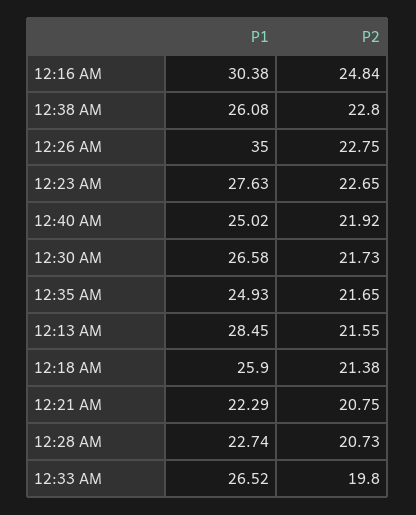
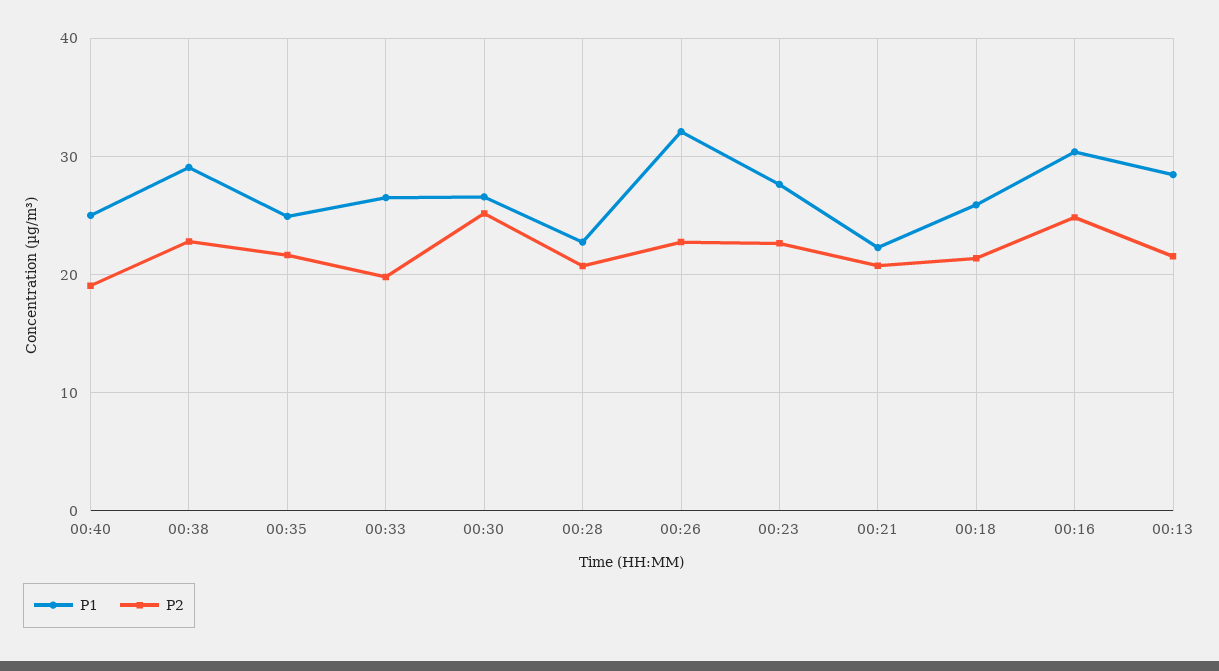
  {
    "P1": {
      "12:16 AM": 30.38,
-     "12:38 AM": 26.08,
+     "12:38 AM": 29,
-     "12:26 AM": 35,
+     "12:26 AM": 32,
      "12:23 AM": 27.63,
      "12:40 AM": 25.02,
      "12:30 AM": 26.58,
      "12:35 AM": 24.93,
      "12:13 AM": 28.45,
      "12:18 AM": 25.9,
      "12:21 AM": 22.29,
      "12:28 AM": 22.74,
      "12:33 AM": 26.52
    },
    "P2": {
      "12:16 AM": 24.84,
      "12:38 AM": 22.8,
      "12:26 AM": 22.75,
      "12:23 AM": 22.65,
-     "12:40 AM": 21.92,
+     "12:40 AM": 19,
-     "12:30 AM": 21.73,
+     "12:30 AM": 25,
      "12:35 AM": 21.65,
      "12:13 AM": 21.55,
      "12:18 AM": 21.38,
      "12:21 AM": 20.75,
      "12:28 AM": 20.73,
      "12:33 AM": 19.8
    }
  }

